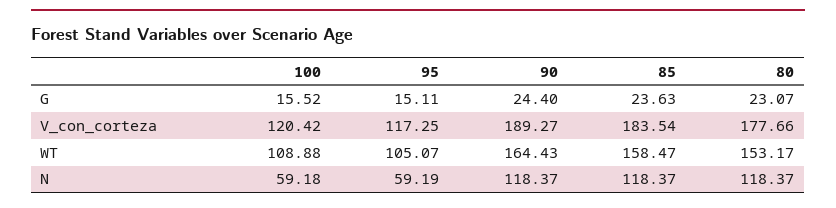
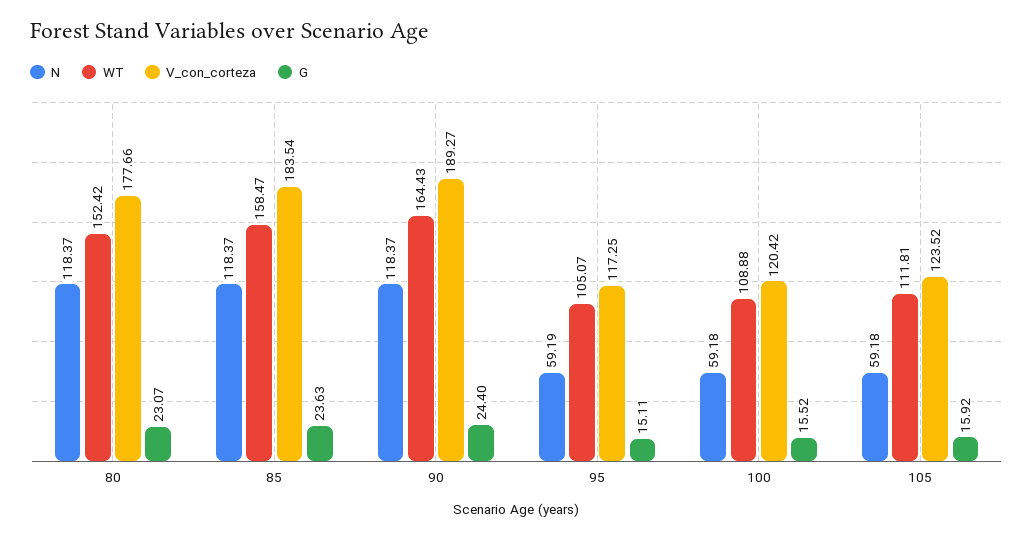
  {
    "G": {
      "100": 15.52,
      "95": 15.11,
      "90": 24.4,
      "85": 23.63,
-     "80": 23.07
+     "80": 23.07,
+     "105": 15.92
    },
    "V_con_corteza": {
      "100": 120.42,
      "95": 117.25,
      "90": 189.27,
      "85": 183.54,
-     "80": 177.66
+     "80": 177.66,
+     "105": 123.52
    },
    "WT": {
      "100": 108.88,
      "95": 105.07,
      "90": 164.43,
      "85": 158.47,
-     "80": 153.17
+     "80": 152.42,
+     "105": 111.81
    },
    "N": {
      "100": 59.18,
      "95": 59.19,
      "90": 118.37,
      "85": 118.37,
-     "80": 118.37
+     "80": 118.37,
+     "105": 59.18
    }
  }

